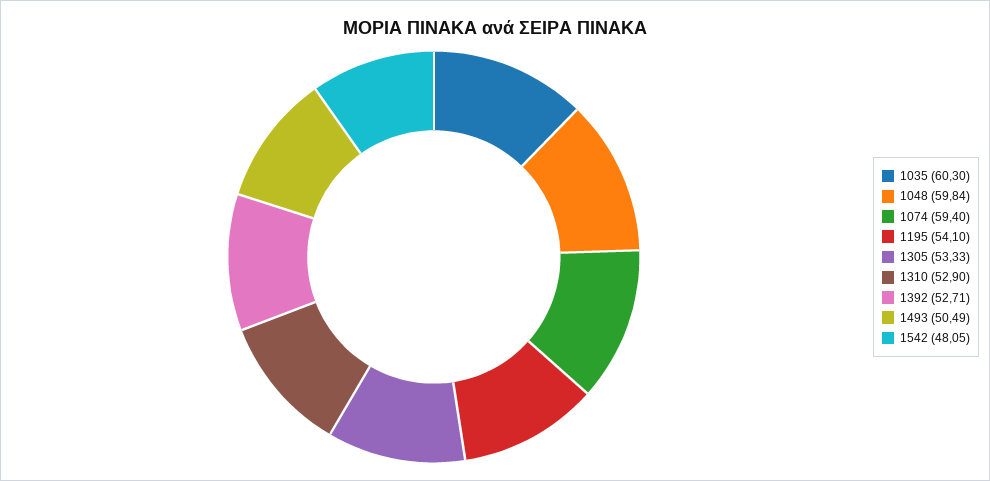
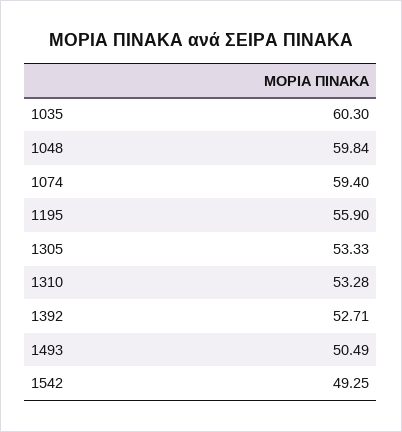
  {
    "1035": 60.3,
    "1048": 59.84,
    "1074": 59.4,
-   "1195": 54.1,
+   "1195": 55.9,
    "1305": 53.33,
-   "1310": 52.9,
+   "1310": 53.28,
    "1392": 52.71,
    "1493": 50.49,
-   "1542": 48.05
+   "1542": 49.25
  }

